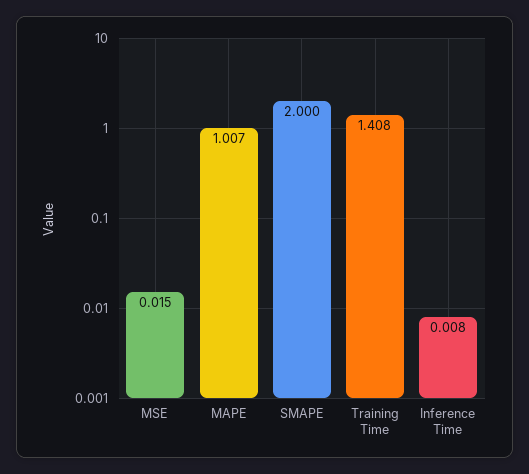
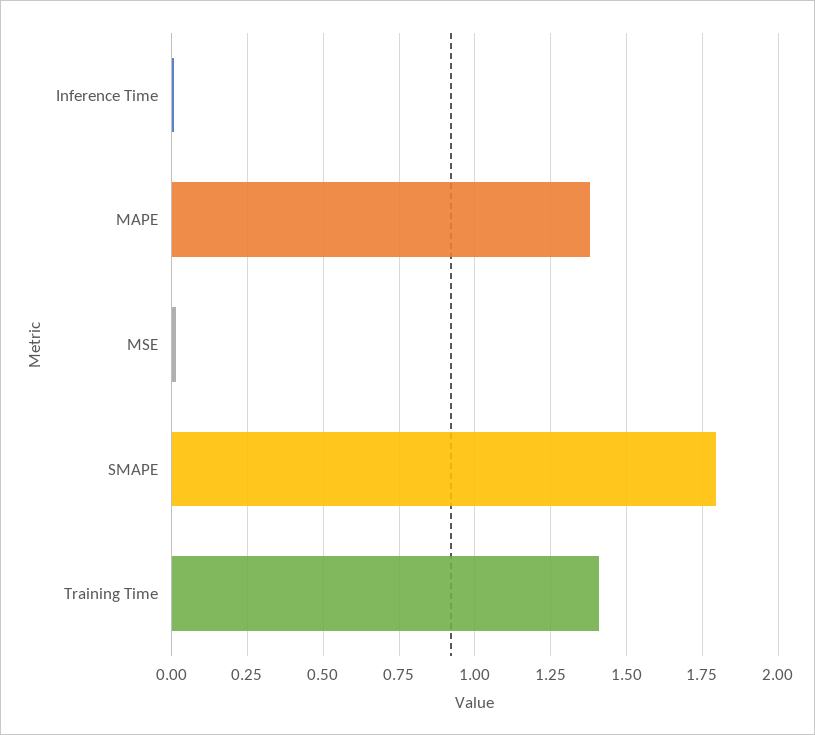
  {
    "MSE": 0.015,
-   "MAPE": 1.007,
+   "MAPE": 1.375,
-   "SMAPE": 2,
+   "SMAPE": 1.8,
    "Training Time": 1.408,
    "Inference Time": 0.008
  }

